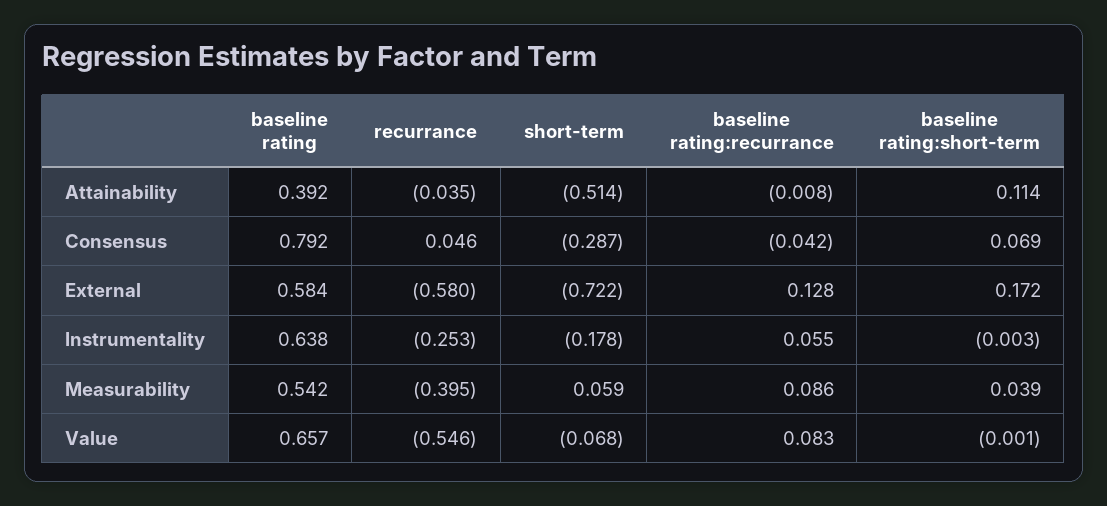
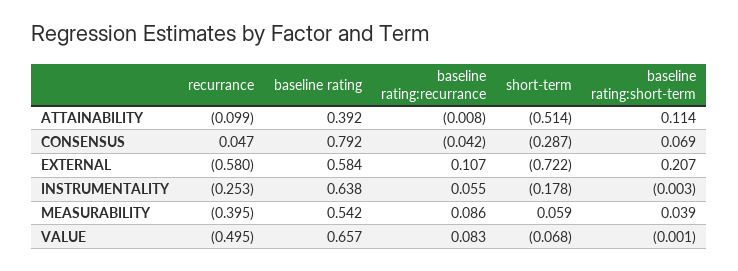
  {
    "baseline rating": {
      "Attainability": 0.392,
      "Consensus": 0.792,
      "External": 0.584,
      "Instrumentality": 0.638,
      "Measurability": 0.542,
      "Value": 0.657
    },
    "recurrance": {
-     "Attainability": -0.035,
+     "Attainability": -0.099,
-     "Consensus": 0.046,
+     "Consensus": 0.047,
      "External": -0.58,
      "Instrumentality": -0.253,
      "Measurability": -0.395,
-     "Value": -0.546
+     "Value": -0.495
    },
    "short-term": {
      "Attainability": -0.514,
      "Consensus": -0.287,
      "External": -0.722,
      "Instrumentality": -0.178,
      "Measurability": 0.059,
      "Value": -0.068
    },
    "baseline rating:recurrance": {
      "Attainability": -0.008,
      "Consensus": -0.042,
-     "External": 0.128,
+     "External": 0.107,
      "Instrumentality": 0.055,
      "Measurability": 0.086,
      "Value": 0.083
    },
    "baseline rating:short-term": {
      "Attainability": 0.114,
      "Consensus": 0.069,
-     "External": 0.172,
+     "External": 0.207,
      "Instrumentality": -0.003,
      "Measurability": 0.039,
      "Value": -0.001
    }
  }

